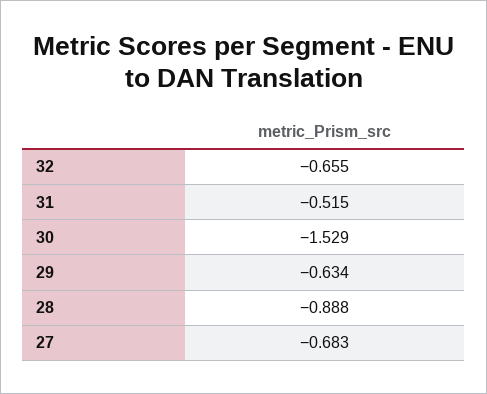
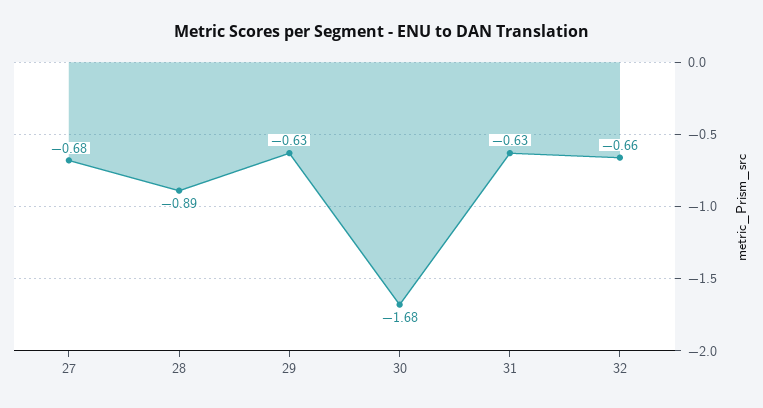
  {
    "32": -0.655,
-   "31": -0.515,
+   "31": -0.63,
-   "30": -1.529,
+   "30": -1.68,
    "29": -0.634,
    "28": -0.888,
    "27": -0.683
  }

